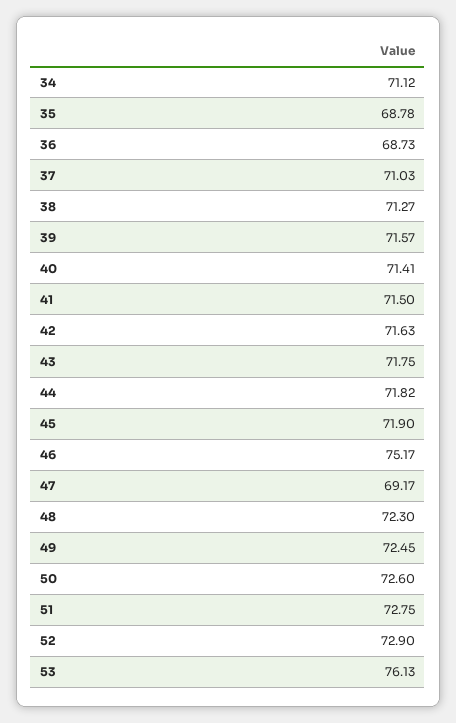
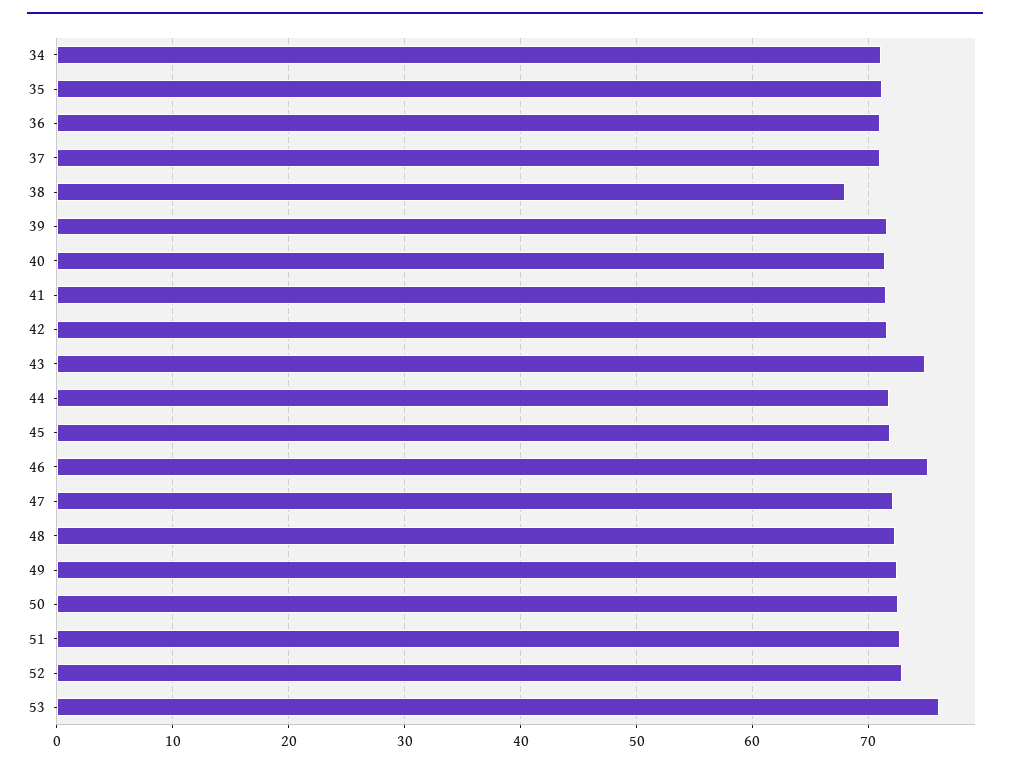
  {
    "34": 71.12,
-   "35": 68.78,
+   "35": 71,
-   "36": 68.73,
+   "36": 71,
    "37": 71.03,
-   "38": 71.27,
+   "38": 68,
    "39": 71.57,
    "40": 71.41,
    "41": 71.5,
    "42": 71.63,
-   "43": 71.75,
+   "43": 75,
    "44": 71.82,
    "45": 71.9,
    "46": 75.17,
-   "47": 69.17,
+   "47": 72,
    "48": 72.3,
    "49": 72.45,
    "50": 72.6,
    "51": 72.75,
    "52": 72.9,
    "53": 76.13
  }

